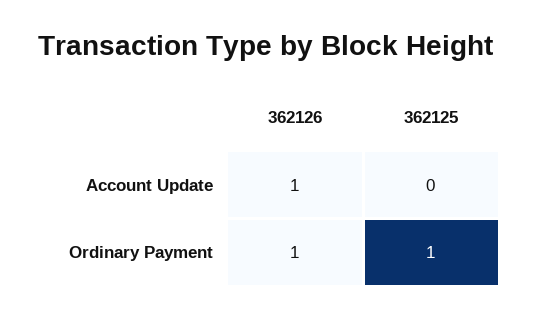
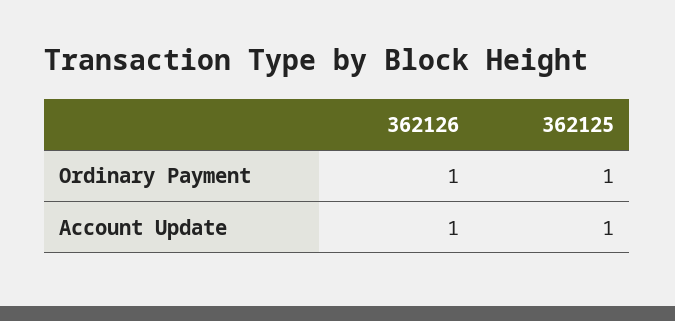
  {
    "362126": {
      "Account Update": 1,
      "Ordinary Payment": 1
    },
    "362125": {
-     "Account Update": 0,
+     "Account Update": 1,
      "Ordinary Payment": 1
    }
  }

